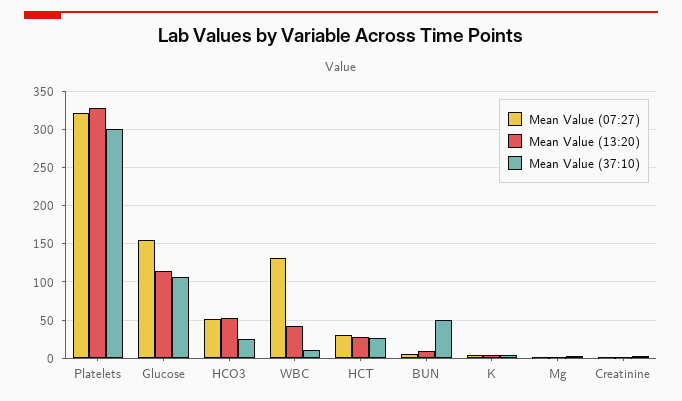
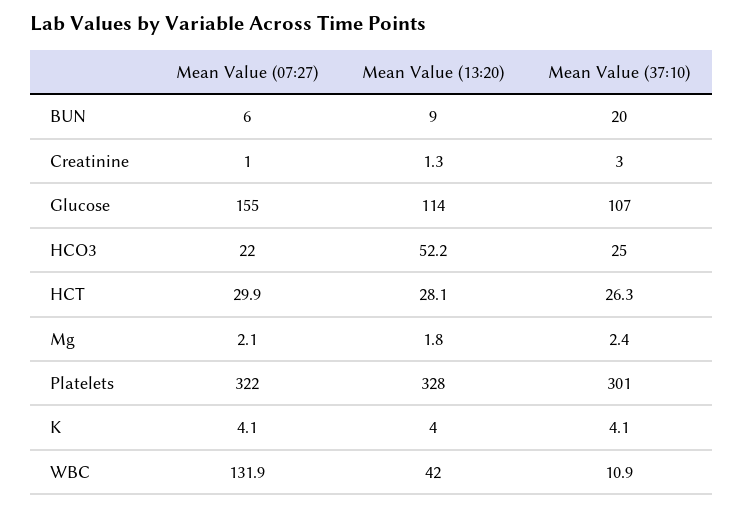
  {
    "Mean Value (07:27)": {
      "Platelets": 322,
      "Glucose": 155,
-     "HCO3": 50,
+     "HCO3": 22,
      "WBC": 131.9,
      "HCT": 29.9,
      "BUN": 6,
      "K": 4.1,
      "Mg": 2.1,
      "Creatinine": 1
    },
    "Mean Value (13:20)": {
      "Platelets": 328,
      "Glucose": 114,
      "HCO3": 52.2,
      "WBC": 42,
      "HCT": 28.1,
      "BUN": 9,
      "K": 4,
      "Mg": 1.8,
      "Creatinine": 1.3
    },
    "Mean Value (37:10)": {
      "Platelets": 301,
      "Glucose": 107,
      "HCO3": 25,
      "WBC": 10.9,
      "HCT": 26.3,
-     "BUN": 50,
+     "BUN": 20,
      "K": 4.1,
      "Mg": 2.4,
      "Creatinine": 3
    }
  }

